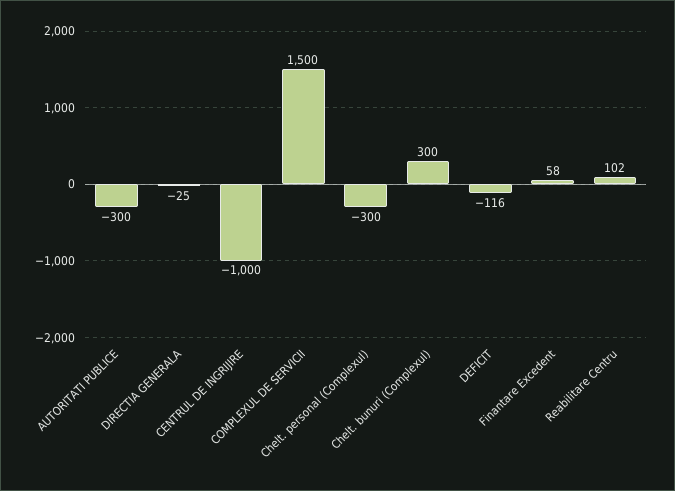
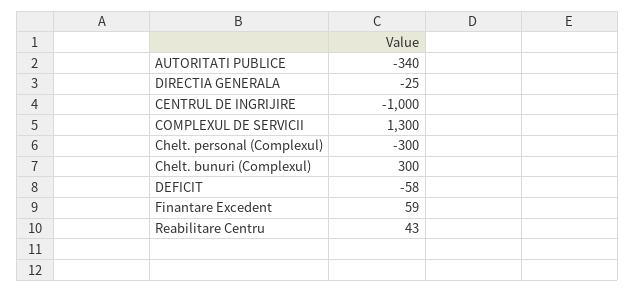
  {
-   "AUTORITATI PUBLICE": -300,
+   "AUTORITATI PUBLICE": -340,
    "DIRECTIA GENERALA": -25,
    "CENTRUL DE INGRIJIRE": -1000,
-   "COMPLEXUL DE SERVICII": 1500,
+   "COMPLEXUL DE SERVICII": 1300,
    "Chelt. personal (Complexul)": -300,
    "Chelt. bunuri (Complexul)": 300,
-   "DEFICIT": -116,
+   "DEFICIT": -58,
-   "Finantare Excedent": 58,
+   "Finantare Excedent": 59,
-   "Reabilitare Centru": 102
+   "Reabilitare Centru": 43
  }

